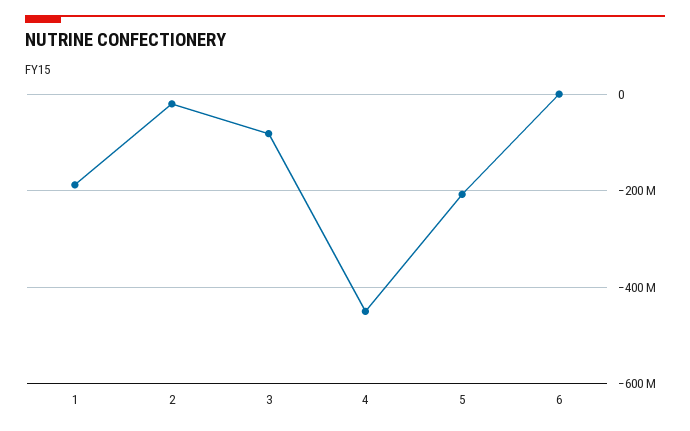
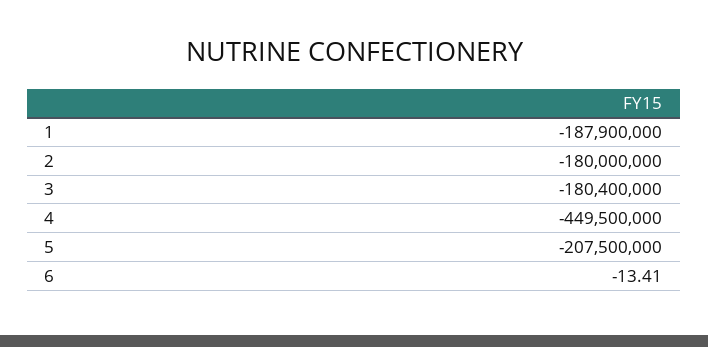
  {
    "1": -187900000,
-   "2": -20000000,
+   "2": -180000000,
-   "3": -80000000,
+   "3": -180400000,
    "4": -449500000,
    "5": -207500000,
    "6": -13.41
  }

